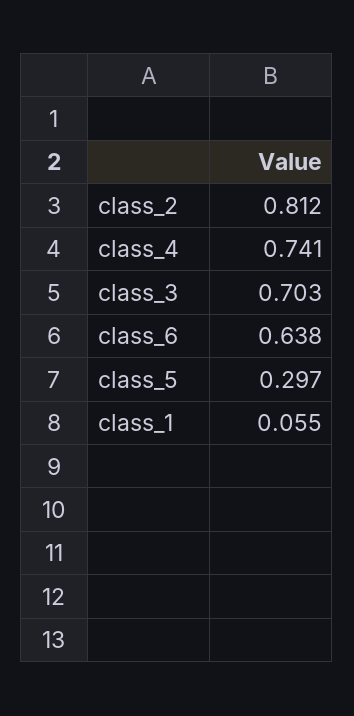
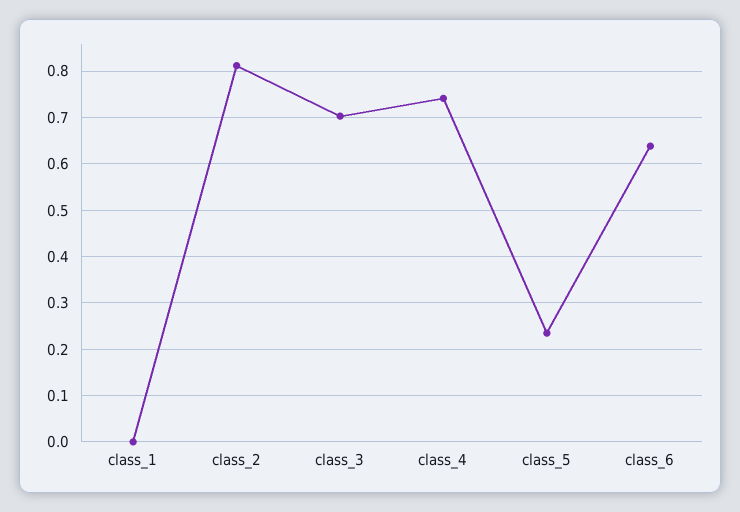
  {
    "class_2": 0.812,
    "class_4": 0.741,
    "class_3": 0.703,
    "class_6": 0.638,
-   "class_5": 0.297,
+   "class_5": 0.24,
-   "class_1": 0.055
+   "class_1": 0
  }

